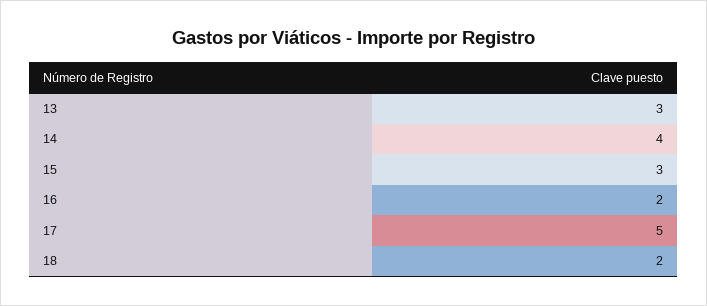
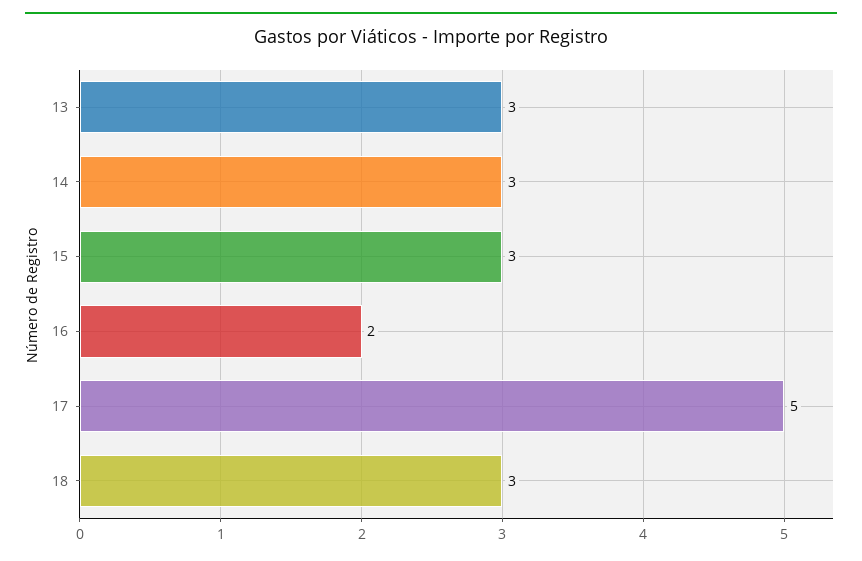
  {
    "13": 3,
-   "14": 4,
+   "14": 3,
    "15": 3,
    "16": 2,
    "17": 5,
-   "18": 2
+   "18": 3
  }

